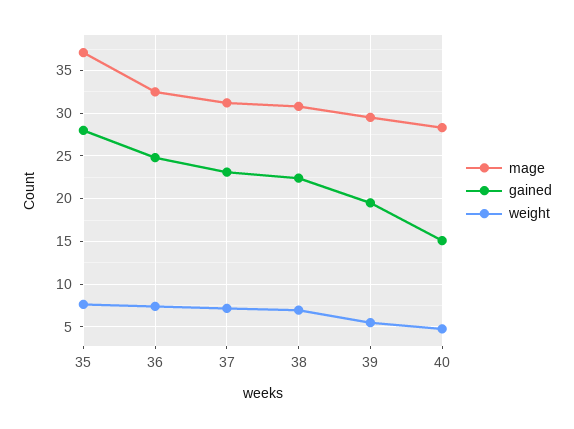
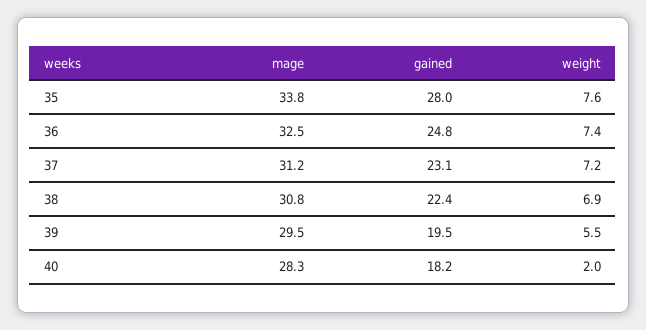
  {
    "mage": {
-     "35": 37,
+     "35": 33.8,
      "36": 32.5,
      "37": 31.2,
      "38": 30.8,
      "39": 29.5,
      "40": 28.3
    },
    "gained": {
      "35": 28,
      "36": 24.8,
      "37": 23.1,
      "38": 22.4,
      "39": 19.5,
-     "40": 15
+     "40": 18.2
    },
    "weight": {
      "35": 7.6,
      "36": 7.4,
      "37": 7.2,
      "38": 6.9,
      "39": 5.5,
-     "40": 5
+     "40": 2
    }
  }

